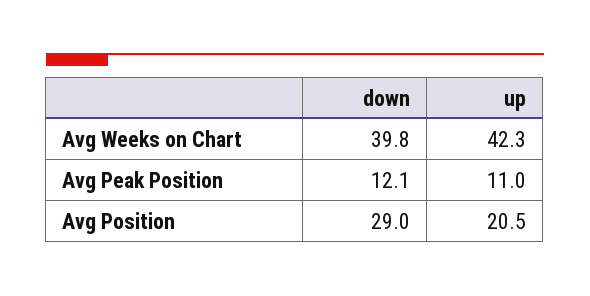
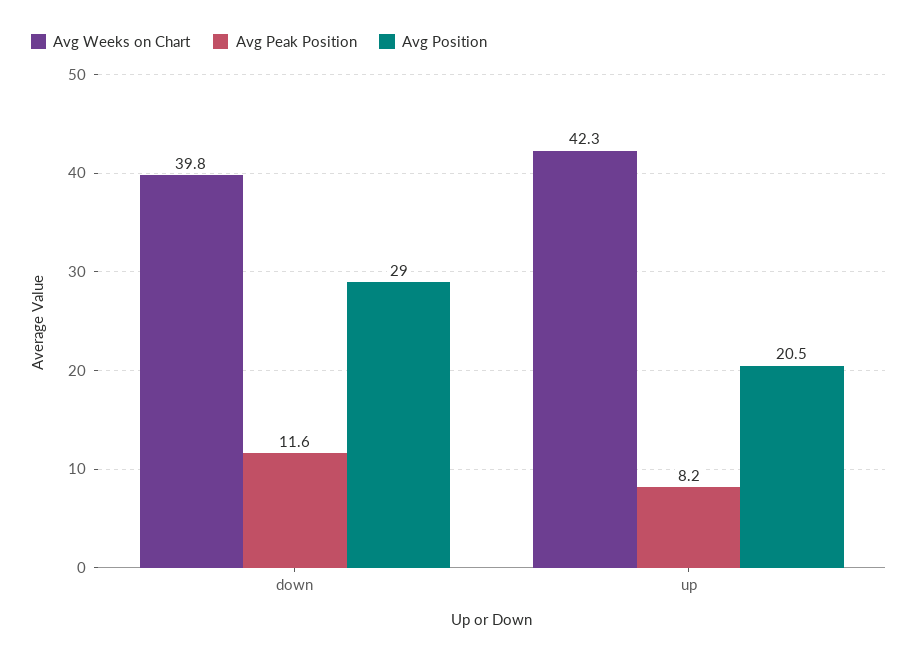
  {
    "Avg Weeks on Chart": {
      "down": 39.8,
      "up": 42.3
    },
    "Avg Peak Position": {
-     "down": 12.1,
+     "down": 11.6,
-     "up": 11
+     "up": 8.2
    },
    "Avg Position": {
      "down": 29,
      "up": 20.5
    }
  }

